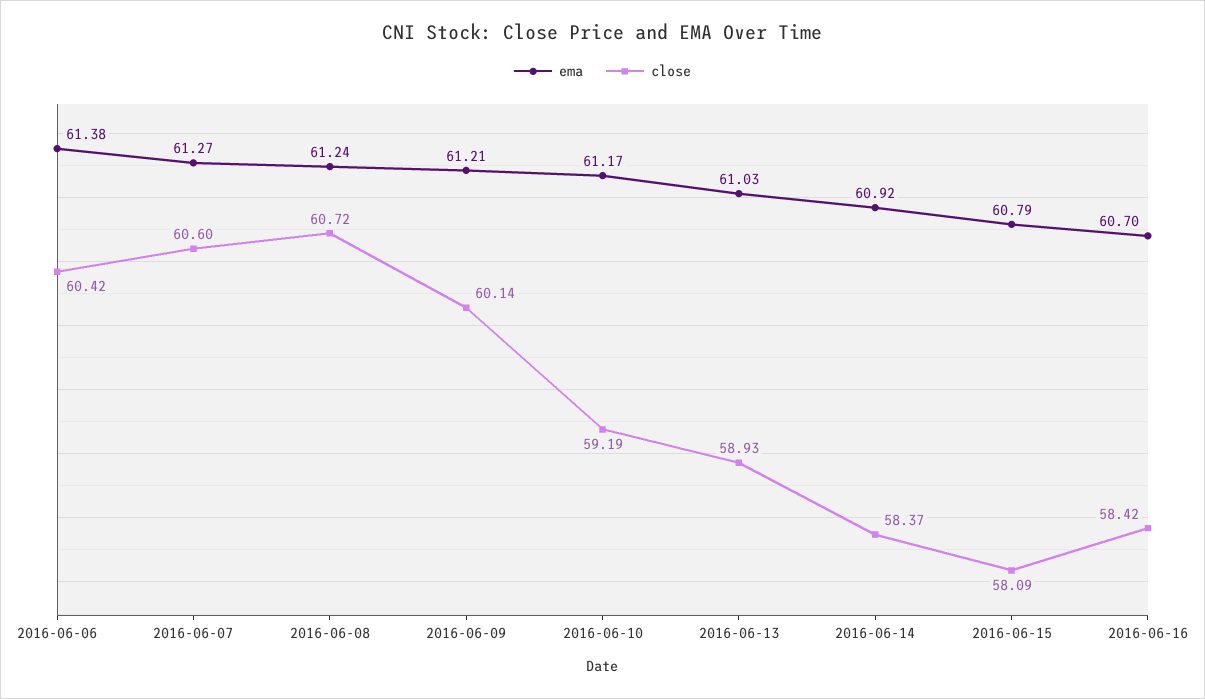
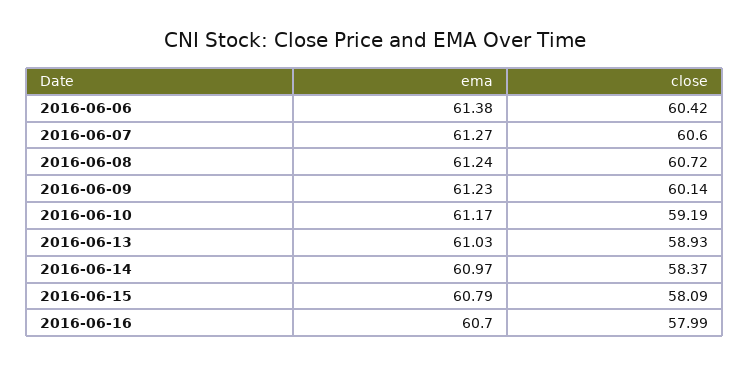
  {
    "ema": {
      "2016-06-06": 61.38,
      "2016-06-07": 61.27,
      "2016-06-08": 61.24,
-     "2016-06-09": 61.21,
+     "2016-06-09": 61.23,
      "2016-06-10": 61.17,
      "2016-06-13": 61.03,
-     "2016-06-14": 60.92,
+     "2016-06-14": 60.97,
      "2016-06-15": 60.79,
      "2016-06-16": 60.7
    },
    "close": {
      "2016-06-06": 60.42,
      "2016-06-07": 60.6,
      "2016-06-08": 60.72,
      "2016-06-09": 60.14,
      "2016-06-10": 59.19,
      "2016-06-13": 58.93,
      "2016-06-14": 58.37,
      "2016-06-15": 58.09,
-     "2016-06-16": 58.42
+     "2016-06-16": 57.99
    }
  }

